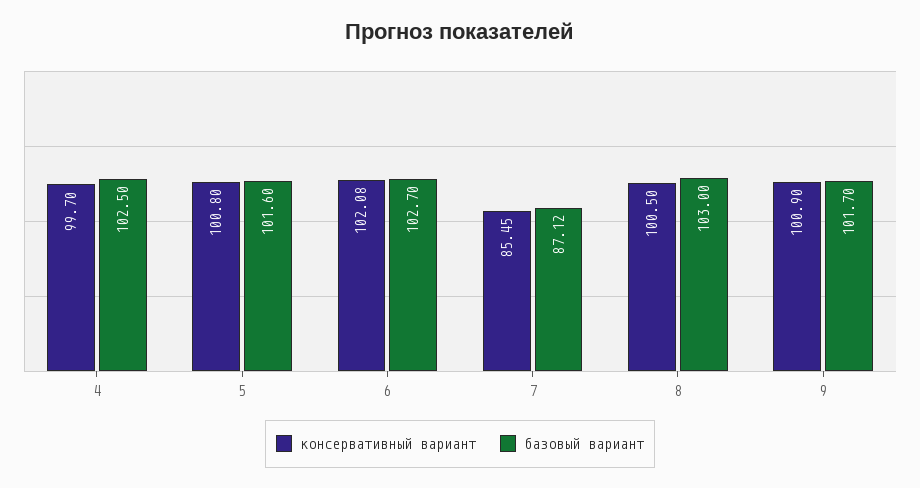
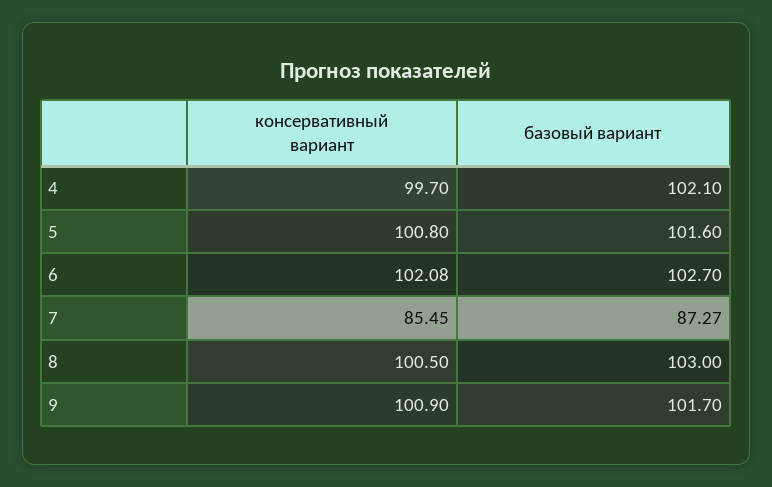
  {
    "консервативный вариант": {
      "4": 99.7,
      "5": 100.8,
      "6": 102.08,
      "7": 85.45,
      "8": 100.5,
      "9": 100.9
    },
    "базовый вариант": {
-     "4": 102.5,
+     "4": 102.1,
      "5": 101.6,
      "6": 102.7,
-     "7": 87.12,
+     "7": 87.27,
      "8": 103,
      "9": 101.7
    }
  }

